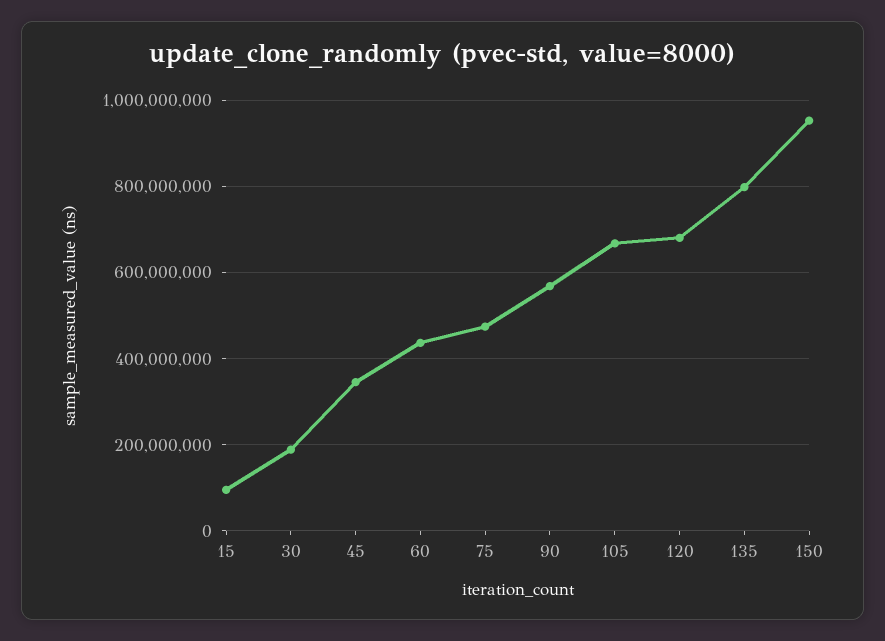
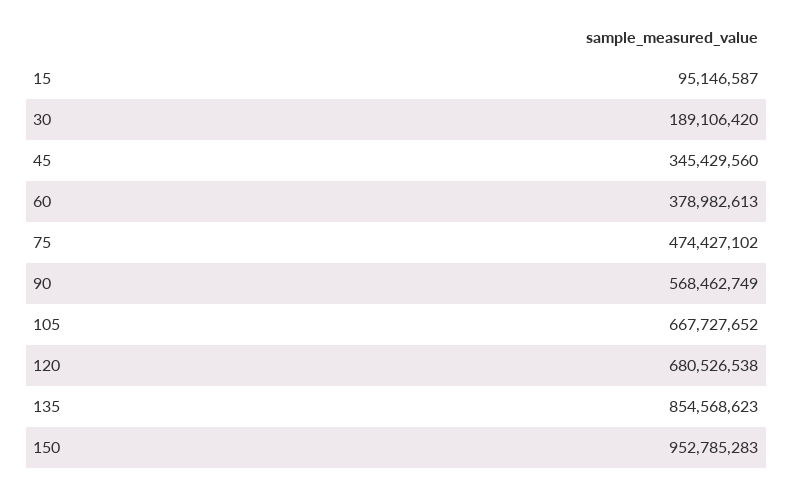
  {
    "15": 95146587,
    "30": 189106420,
    "45": 345429560,
-   "60": 440000000,
+   "60": 378982613,
    "75": 474427102,
    "90": 568462749,
    "105": 667727652,
    "120": 680526538,
-   "135": 800000000,
+   "135": 854568623,
    "150": 952785283
  }

